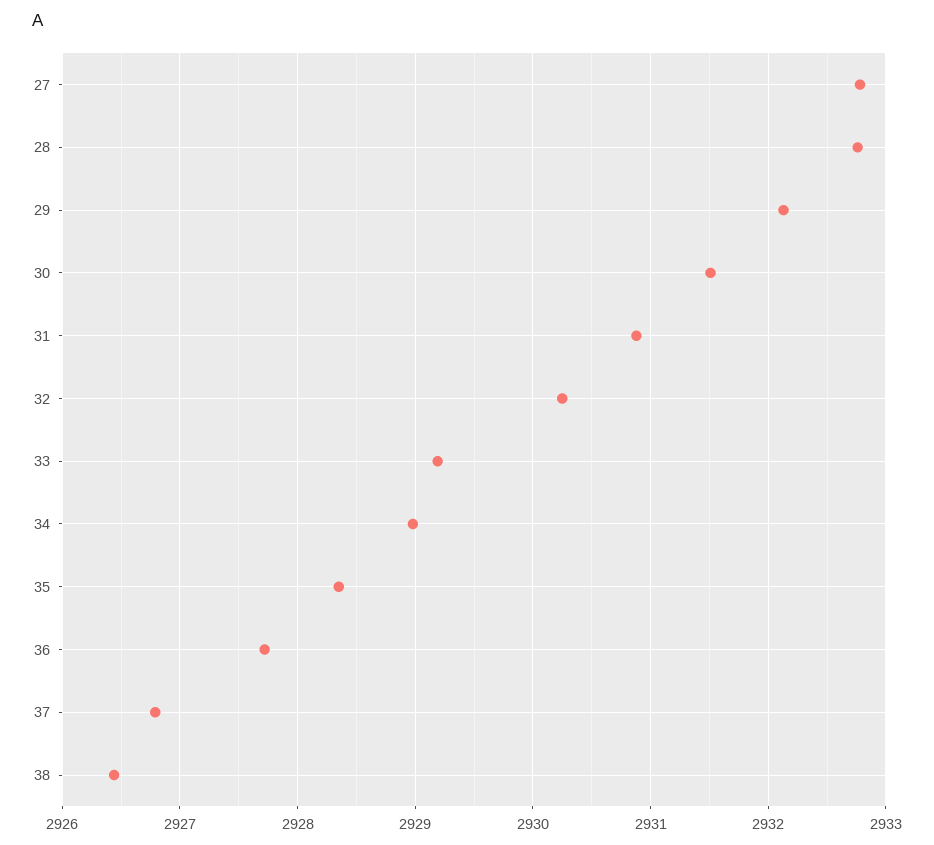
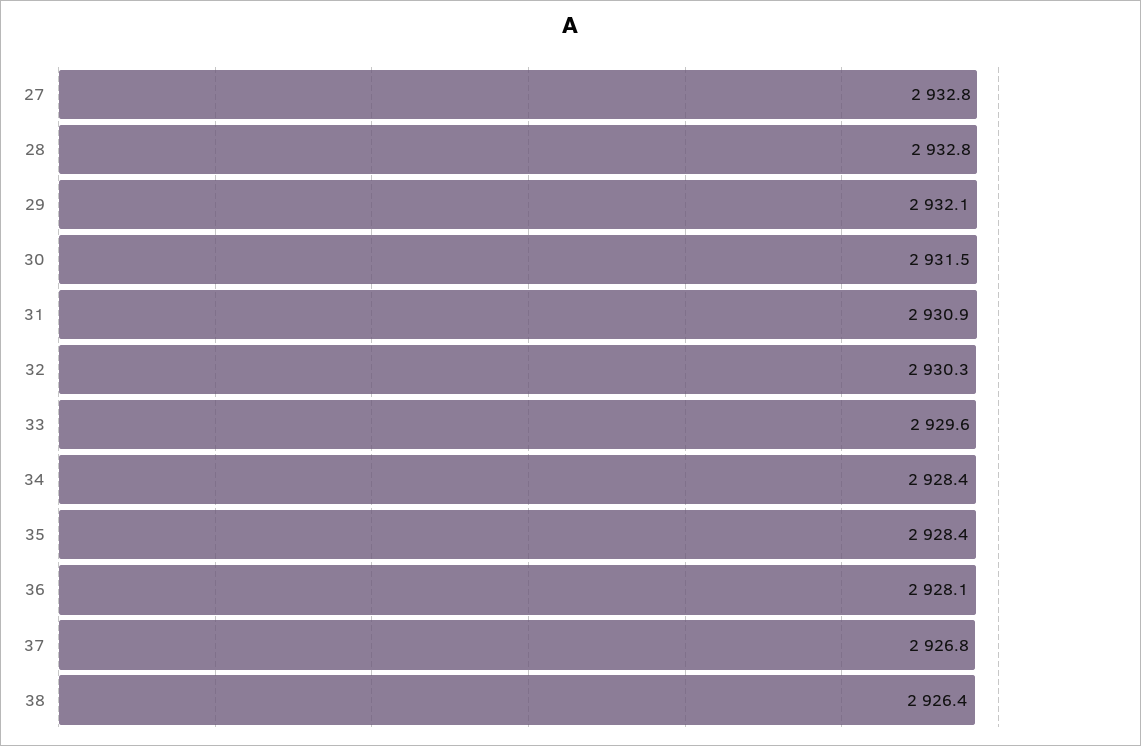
  {
    "27": 2932.8,
    "28": 2932.8,
    "29": 2932.1,
    "30": 2931.5,
    "31": 2930.9,
    "32": 2930.3,
-   "33": 2929.2,
+   "33": 2929.6,
-   "34": 2929,
+   "34": 2928.4,
    "35": 2928.4,
-   "36": 2927.7,
+   "36": 2928.1,
    "37": 2926.8,
    "38": 2926.4
  }

